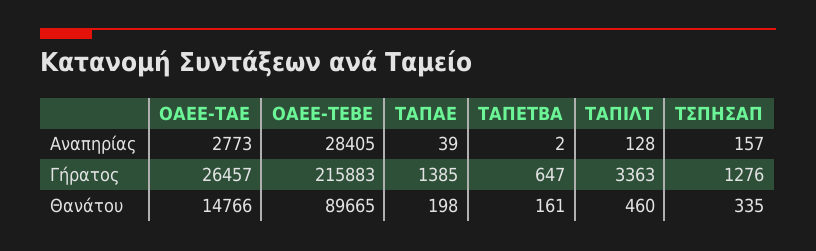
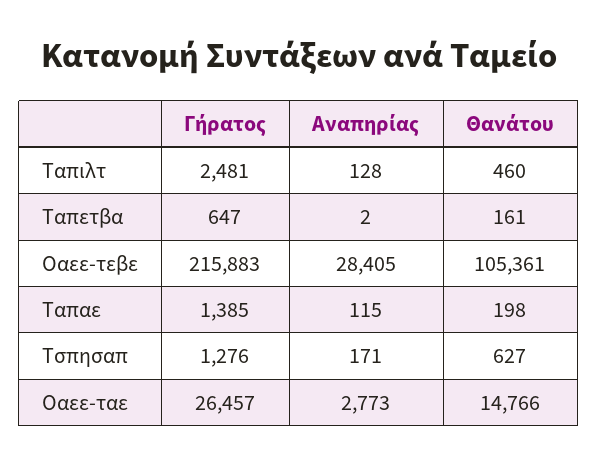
  {
    "ΟΑΕΕ-ΤΑΕ": {
      "Αναπηρίας": 2773,
      "Γήρατος": 26457,
      "Θανάτου": 14766
    },
    "ΟΑΕΕ-ΤΕΒΕ": {
      "Αναπηρίας": 28405,
      "Γήρατος": 215883,
-     "Θανάτου": 89665
+     "Θανάτου": 105361
    },
    "ΤΑΠΑΕ": {
-     "Αναπηρίας": 39,
+     "Αναπηρίας": 115,
      "Γήρατος": 1385,
      "Θανάτου": 198
    },
    "ΤΑΠΕΤΒΑ": {
      "Αναπηρίας": 2,
      "Γήρατος": 647,
      "Θανάτου": 161
    },
    "ΤΑΠΙΛΤ": {
      "Αναπηρίας": 128,
-     "Γήρατος": 3363,
+     "Γήρατος": 2481,
      "Θανάτου": 460
    },
    "ΤΣΠΗΣΑΠ": {
-     "Αναπηρίας": 157,
+     "Αναπηρίας": 171,
      "Γήρατος": 1276,
-     "Θανάτου": 335
+     "Θανάτου": 627
    }
  }

